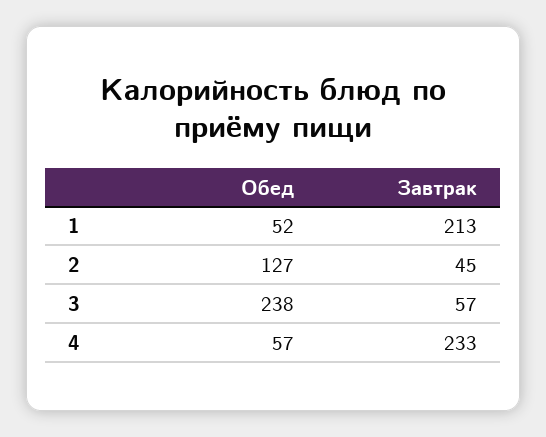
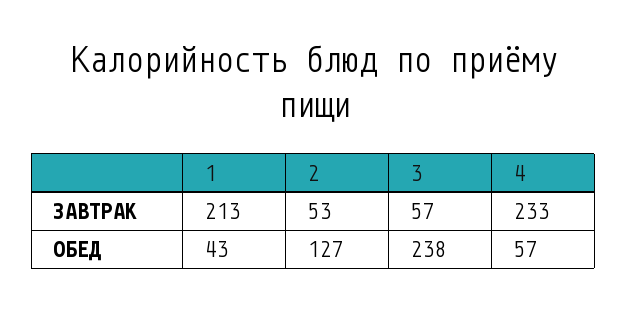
  {
    "Обед": {
-     "1": 52,
+     "1": 43,
      "2": 127,
      "3": 238,
      "4": 57
    },
    "Завтрак": {
      "1": 213,
-     "2": 45,
+     "2": 53,
      "3": 57,
      "4": 233
    }
  }

